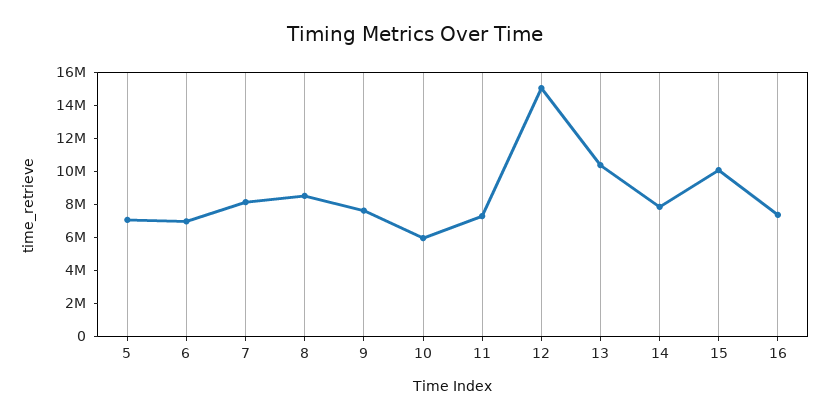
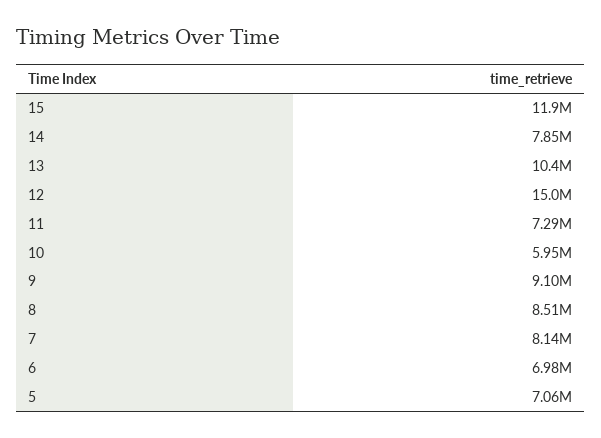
  {
    "5": 7060000,
    "6": 6980000,
    "7": 8140000,
    "8": 8510000,
-   "9": 7500000,
+   "9": 9100000,
    "10": 5950000,
    "11": 7290000,
    "12": 15000000,
    "13": 10400000,
    "14": 7850000,
-   "15": 10000000,
+   "15": 11900000
-   "16": 7500000
  }

